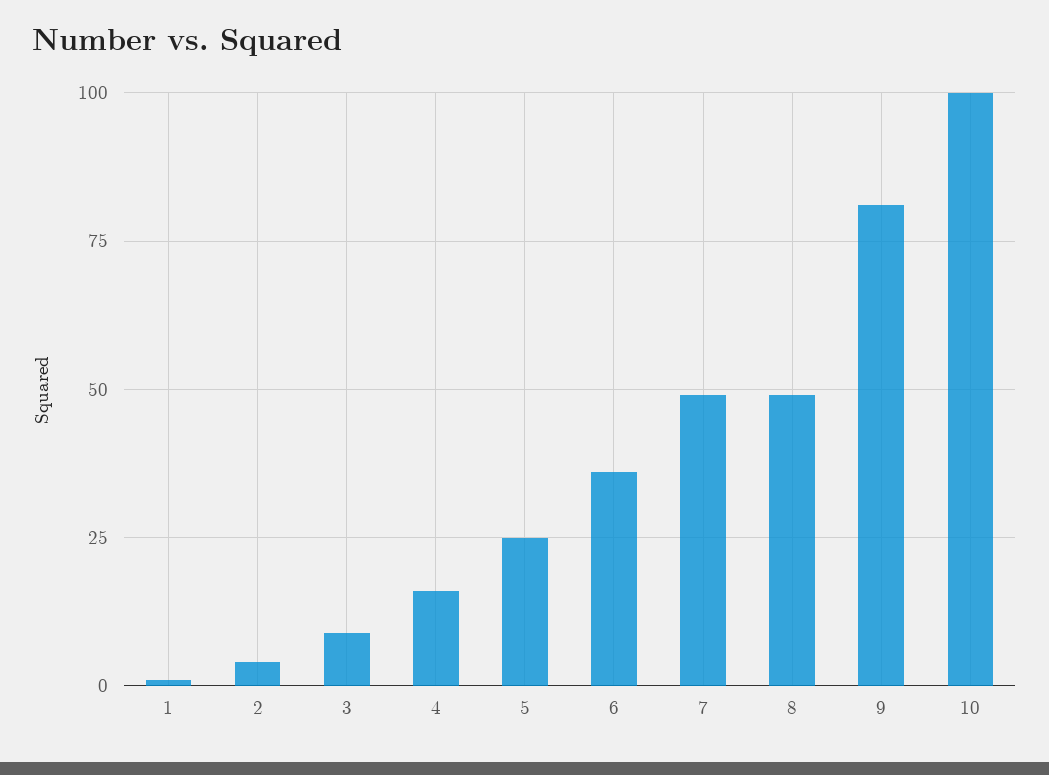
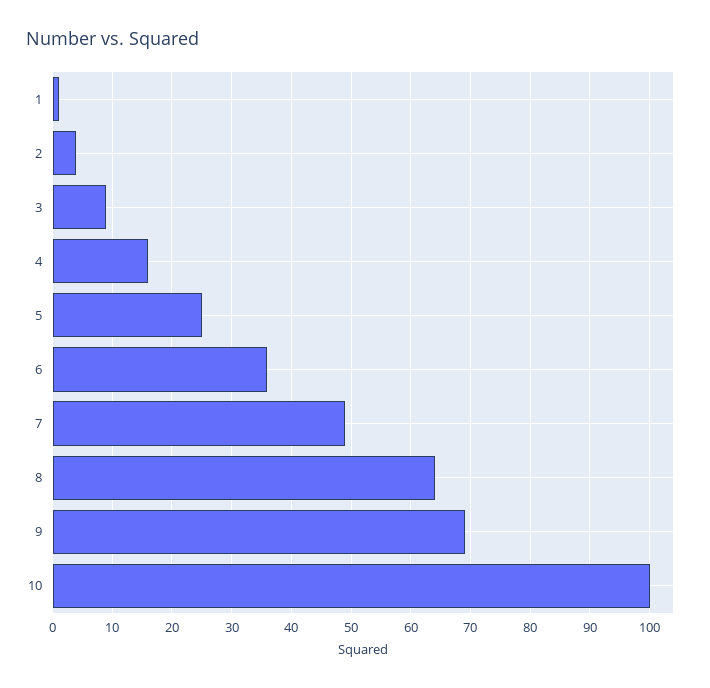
  {
    "1": 0,
    "2": 5,
    "3": 10,
    "4": 15,
    "5": 25,
    "6": 35,
    "7": 50,
-   "8": 50,
+   "8": 65,
-   "9": 80,
+   "9": 70,
    "10": 100
  }

